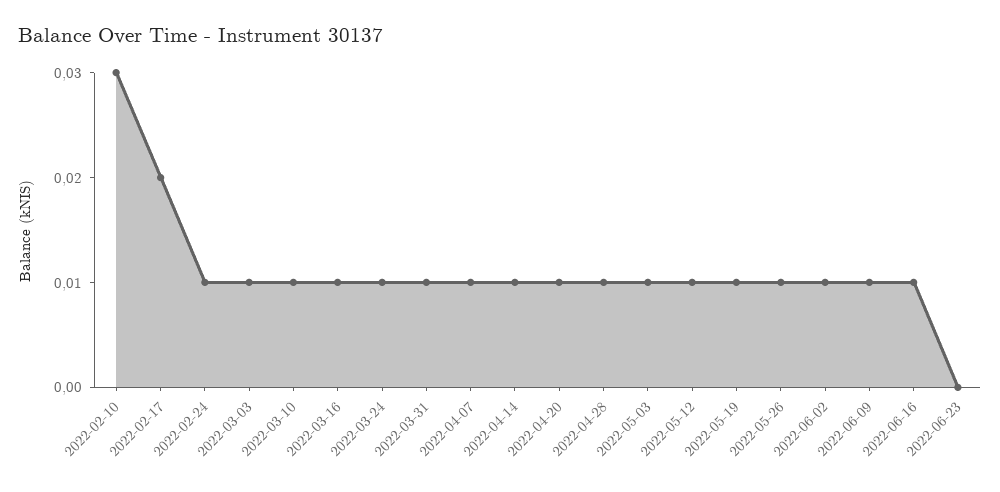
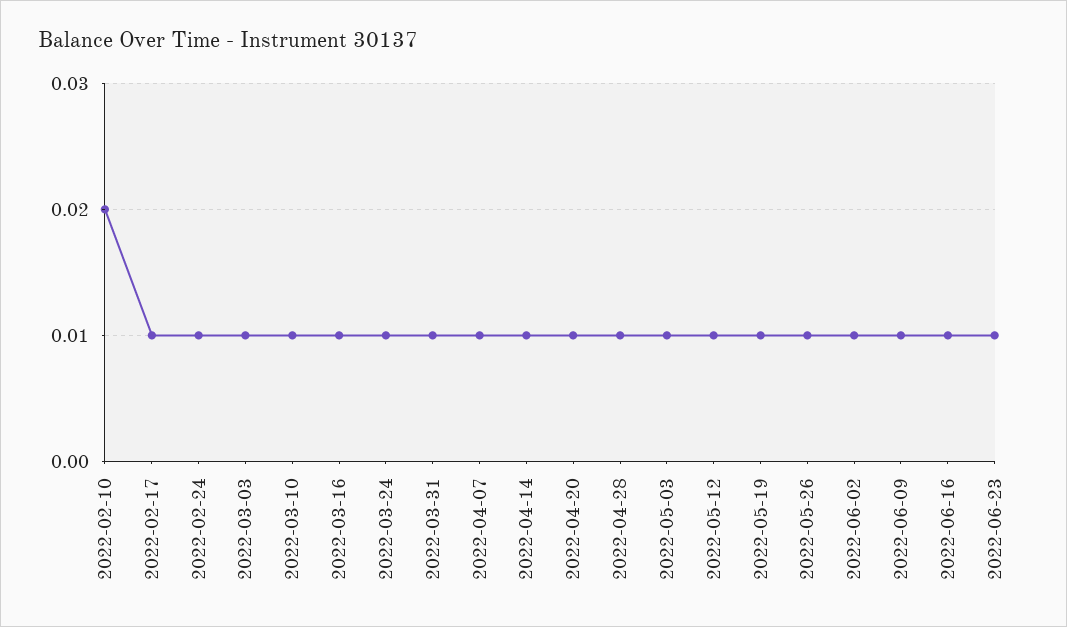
  {
-   "2022-02-10": 0.03,
+   "2022-02-10": 0.02,
-   "2022-02-17": 0.02,
+   "2022-02-17": 0.01,
    "2022-02-24": 0.01,
    "2022-03-03": 0.01,
    "2022-03-10": 0.01,
    "2022-03-16": 0.01,
    "2022-03-24": 0.01,
    "2022-03-31": 0.01,
    "2022-04-07": 0.01,
    "2022-04-14": 0.01,
    "2022-04-20": 0.01,
    "2022-04-28": 0.01,
    "2022-05-03": 0.01,
    "2022-05-12": 0.01,
    "2022-05-19": 0.01,
    "2022-05-26": 0.01,
    "2022-06-02": 0.01,
    "2022-06-09": 0.01,
    "2022-06-16": 0.01,
-   "2022-06-23": 0
+   "2022-06-23": 0.01
  }

